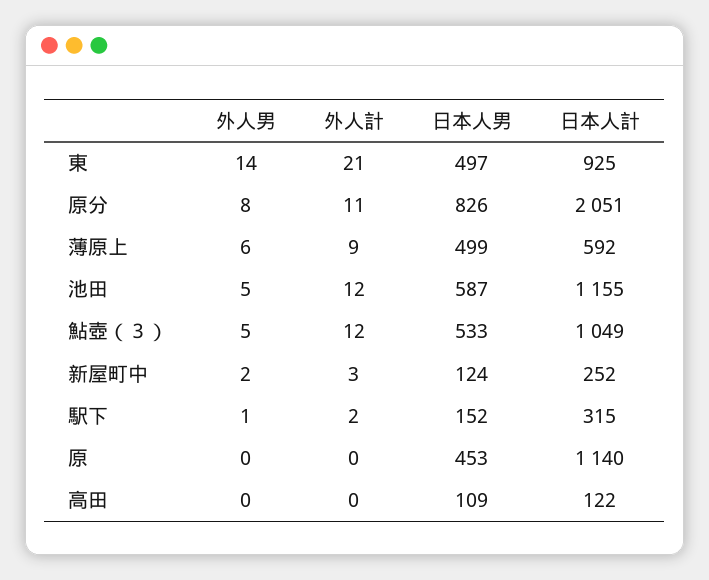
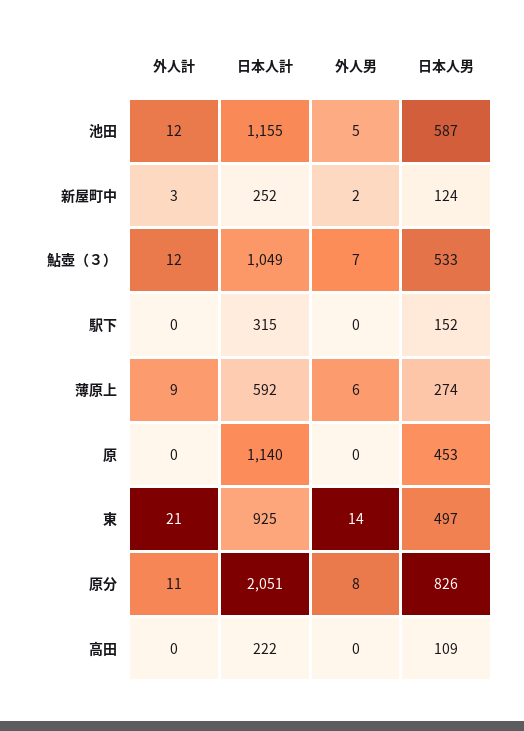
  {
    "外人男": {
      "東": 14,
      "原分": 8,
      "薄原上": 6,
      "池田": 5,
-     "鮎壺（３）": 5,
+     "鮎壺（３）": 7,
      "新屋町中": 2,
-     "駅下": 1,
+     "駅下": 0,
      "原": 0,
      "高田": 0
    },
    "外人計": {
      "東": 21,
      "原分": 11,
      "薄原上": 9,
      "池田": 12,
      "鮎壺（３）": 12,
      "新屋町中": 3,
-     "駅下": 2,
+     "駅下": 0,
      "原": 0,
      "高田": 0
    },
    "日本人男": {
      "東": 497,
      "原分": 826,
-     "薄原上": 499,
+     "薄原上": 274,
      "池田": 587,
      "鮎壺（３）": 533,
      "新屋町中": 124,
      "駅下": 152,
      "原": 453,
      "高田": 109
    },
    "日本人計": {
      "東": 925,
      "原分": 2051,
      "薄原上": 592,
      "池田": 1155,
      "鮎壺（３）": 1049,
      "新屋町中": 252,
      "駅下": 315,
      "原": 1140,
-     "高田": 122
+     "高田": 222
    }
  }

